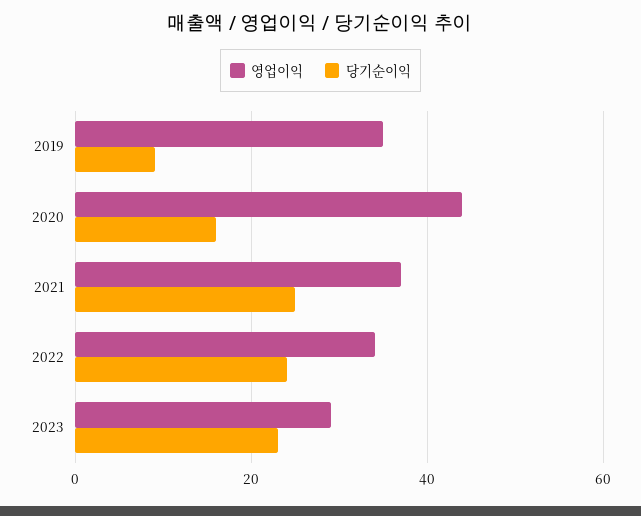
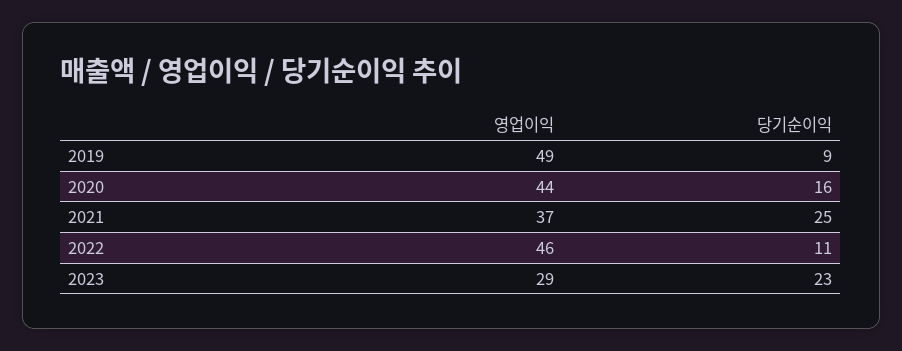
  {
    "영업이익": {
-     "2019": 35,
+     "2019": 49,
      "2020": 44,
      "2021": 37,
-     "2022": 35,
+     "2022": 46,
      "2023": 29
    },
    "당기순이익": {
      "2019": 9,
      "2020": 16,
      "2021": 25,
-     "2022": 25,
+     "2022": 11,
      "2023": 23
    }
  }

